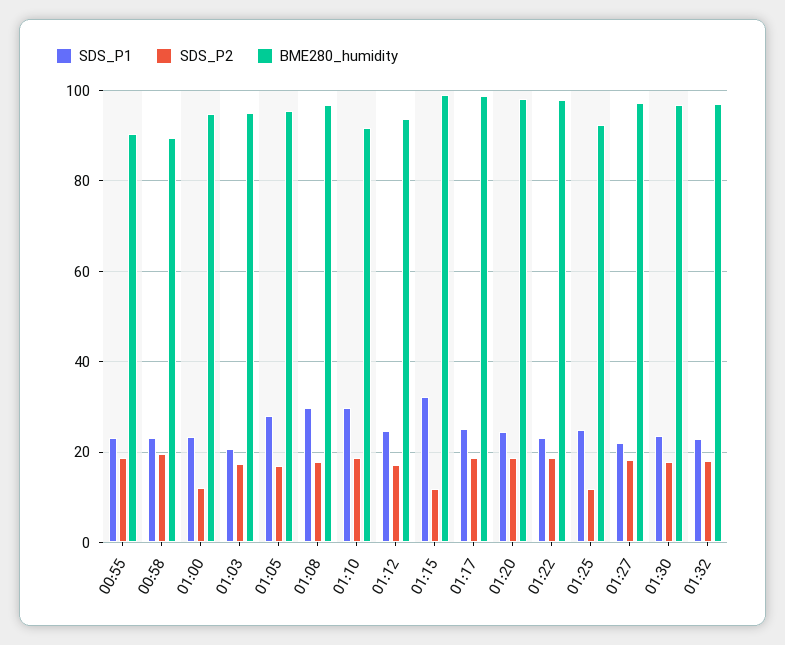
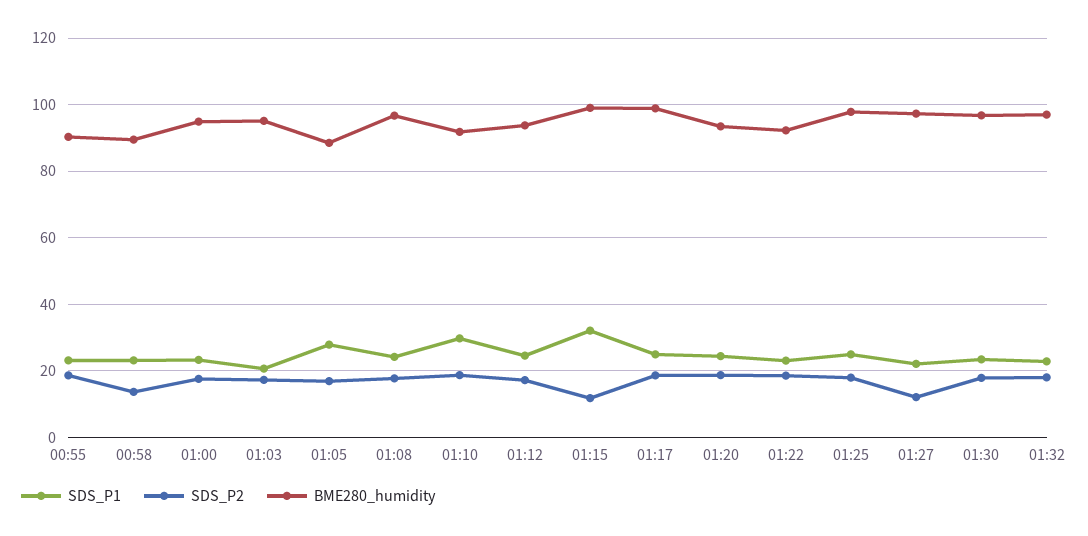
  {
    "SDS_P1": {
      "00:55": 24,
      "00:58": 24,
      "01:00": 24,
      "01:03": 20,
      "01:05": 28,
-     "01:08": 30,
+     "01:08": 24,
      "01:10": 30,
      "01:12": 24,
      "01:15": 32,
      "01:17": 26,
      "01:20": 24,
      "01:22": 24,
      "01:25": 24,
      "01:27": 22,
      "01:30": 24,
      "01:32": 22
    },
    "SDS_P2": {
      "00:55": 18,
-     "00:58": 20,
+     "00:58": 14,
-     "01:00": 12,
+     "01:00": 18,
      "01:03": 18,
      "01:05": 16,
      "01:08": 18,
      "01:10": 18,
      "01:12": 18,
      "01:15": 12,
      "01:17": 18,
      "01:20": 18,
      "01:22": 18,
-     "01:25": 12,
+     "01:25": 18,
-     "01:27": 18,
+     "01:27": 12,
      "01:30": 18,
      "01:32": 18
    },
    "BME280_humidity": {
      "00:55": 90,
      "00:58": 90,
      "01:00": 94,
      "01:03": 96,
-     "01:05": 96,
+     "01:05": 88,
      "01:08": 96,
      "01:10": 92,
      "01:12": 94,
      "01:15": 98,
      "01:17": 98,
-     "01:20": 98,
+     "01:20": 94,
-     "01:22": 98,
+     "01:22": 92,
-     "01:25": 92,
+     "01:25": 98,
      "01:27": 98,
      "01:30": 96,
      "01:32": 98
    }
  }

